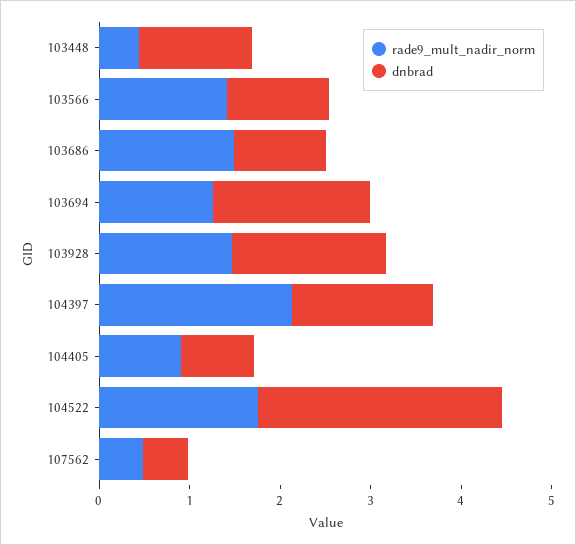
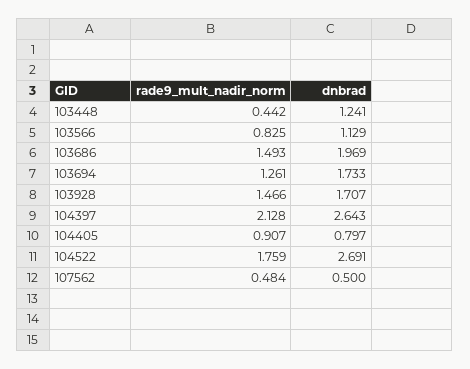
  {
    "rade9_mult_nadir_norm": {
      "103448": 0.442,
-     "103566": 1.4,
+     "103566": 0.825,
      "103686": 1.493,
      "103694": 1.261,
      "103928": 1.466,
      "104397": 2.128,
      "104405": 0.907,
      "104522": 1.759,
      "107562": 0.484
    },
    "dnbrad": {
      "103448": 1.241,
      "103566": 1.129,
-     "103686": 1,
+     "103686": 1.969,
      "103694": 1.733,
      "103928": 1.707,
-     "104397": 1.6,
+     "104397": 2.643,
      "104405": 0.797,
      "104522": 2.691,
      "107562": 0.5
    }
  }

